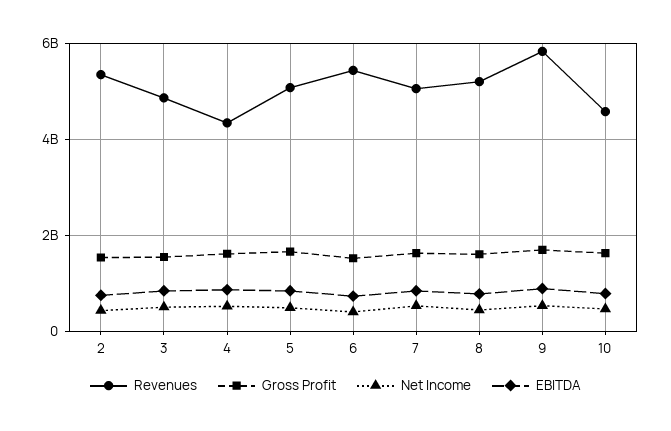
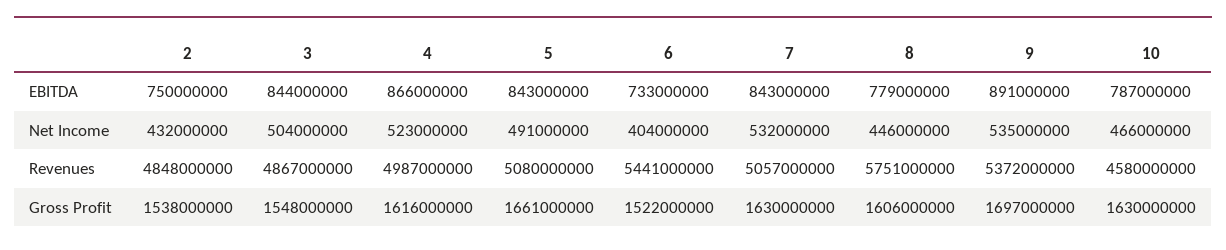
  {
    "Revenues": {
-     "2": 5400000000,
+     "2": 4848000000,
      "3": 4867000000,
-     "4": 4400000000,
+     "4": 4987000000,
      "5": 5080000000,
      "6": 5441000000,
      "7": 5057000000,
-     "8": 5200000000,
+     "8": 5751000000,
-     "9": 5800000000,
+     "9": 5372000000,
      "10": 4580000000
    },
    "Gross Profit": {
      "2": 1538000000,
      "3": 1548000000,
      "4": 1616000000,
      "5": 1661000000,
      "6": 1522000000,
      "7": 1630000000,
      "8": 1606000000,
      "9": 1697000000,
      "10": 1630000000
    },
    "Net Income": {
      "2": 432000000,
      "3": 504000000,
      "4": 523000000,
      "5": 491000000,
      "6": 404000000,
      "7": 532000000,
      "8": 446000000,
      "9": 535000000,
      "10": 466000000
    },
    "EBITDA": {
      "2": 750000000,
      "3": 844000000,
      "4": 866000000,
      "5": 843000000,
      "6": 733000000,
      "7": 843000000,
      "8": 779000000,
      "9": 891000000,
      "10": 787000000
    }
  }

